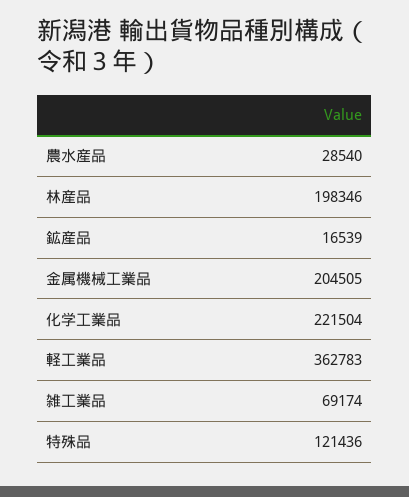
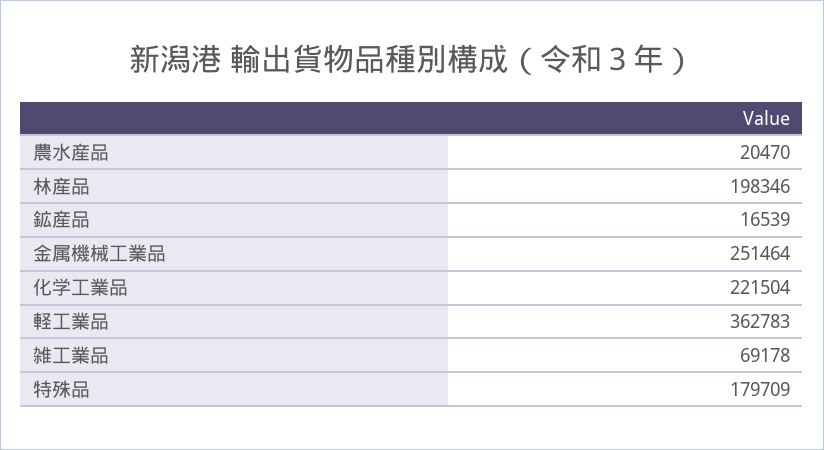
  {
-   "農水産品": 28540,
+   "農水産品": 20470,
    "林産品": 198346,
    "鉱産品": 16539,
-   "金属機械工業品": 204505,
+   "金属機械工業品": 251464,
    "化学工業品": 221504,
    "軽工業品": 362783,
-   "雑工業品": 69174,
+   "雑工業品": 69178,
-   "特殊品": 121436
+   "特殊品": 179709
  }

